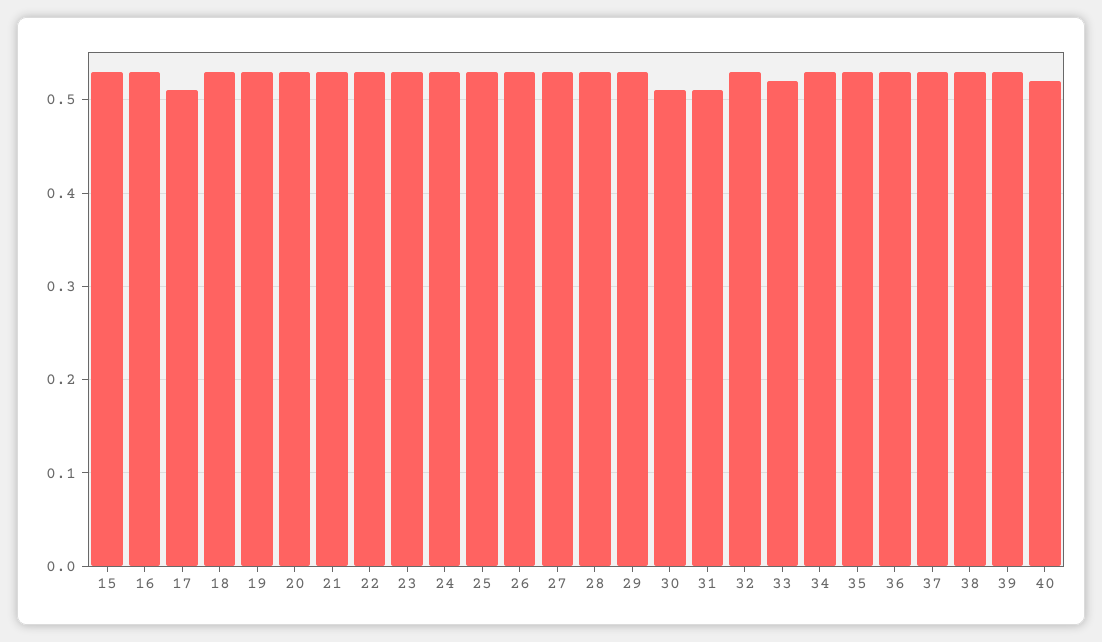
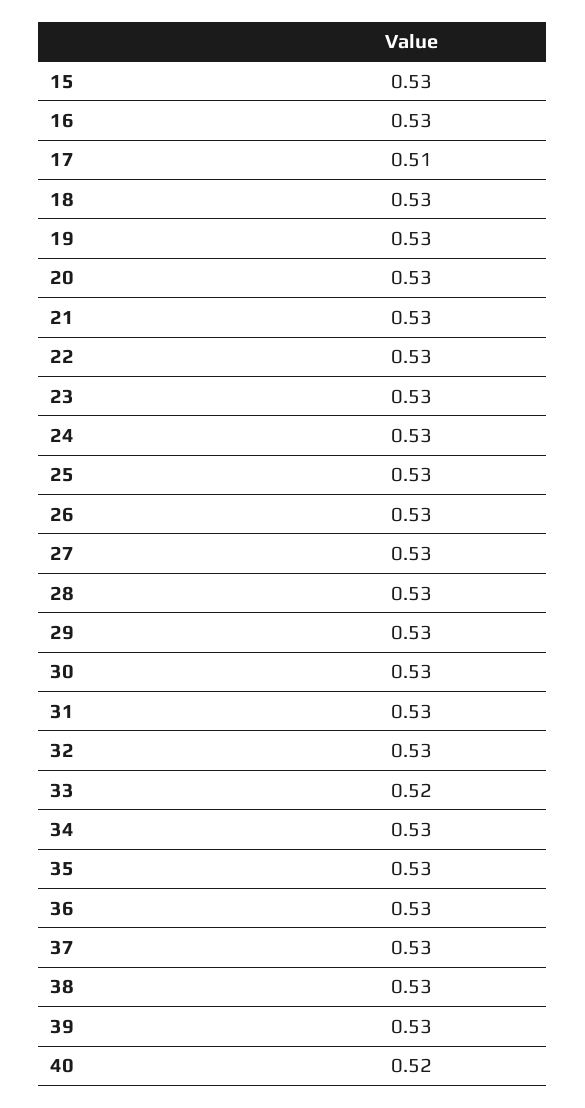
  {
    "15": 0.53,
    "16": 0.53,
    "17": 0.51,
    "18": 0.53,
    "19": 0.53,
    "20": 0.53,
    "21": 0.53,
    "22": 0.53,
    "23": 0.53,
    "24": 0.53,
    "25": 0.53,
    "26": 0.53,
    "27": 0.53,
    "28": 0.53,
    "29": 0.53,
-   "30": 0.51,
+   "30": 0.53,
-   "31": 0.51,
+   "31": 0.53,
    "32": 0.53,
    "33": 0.52,
    "34": 0.53,
    "35": 0.53,
    "36": 0.53,
    "37": 0.53,
    "38": 0.53,
    "39": 0.53,
    "40": 0.52
  }

